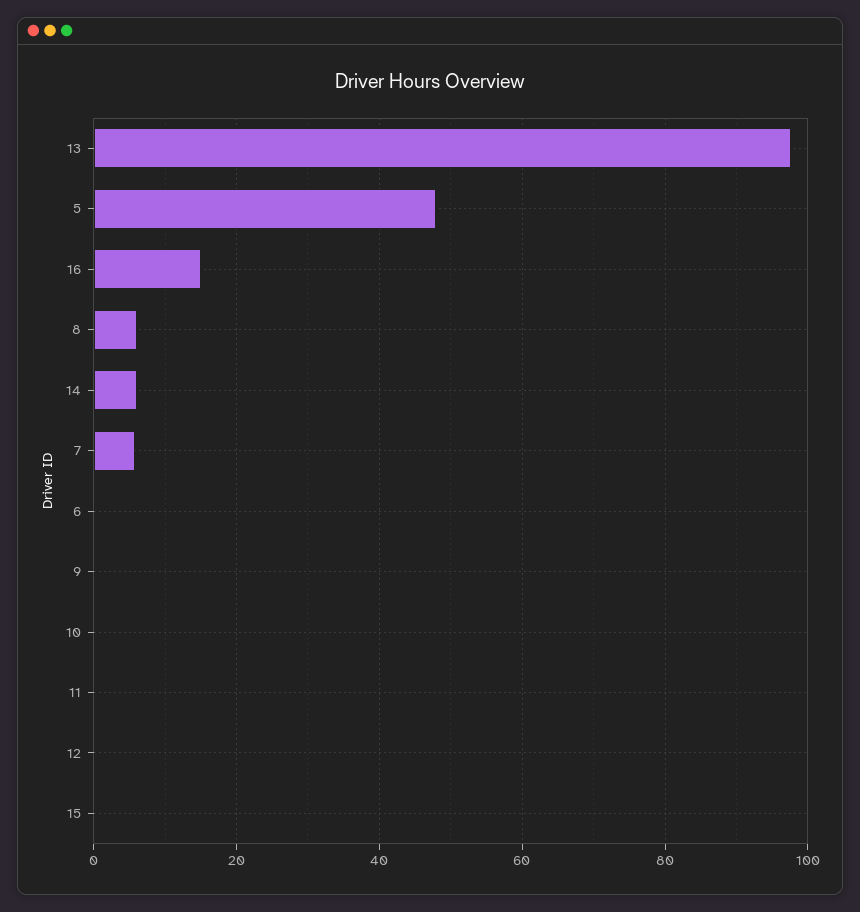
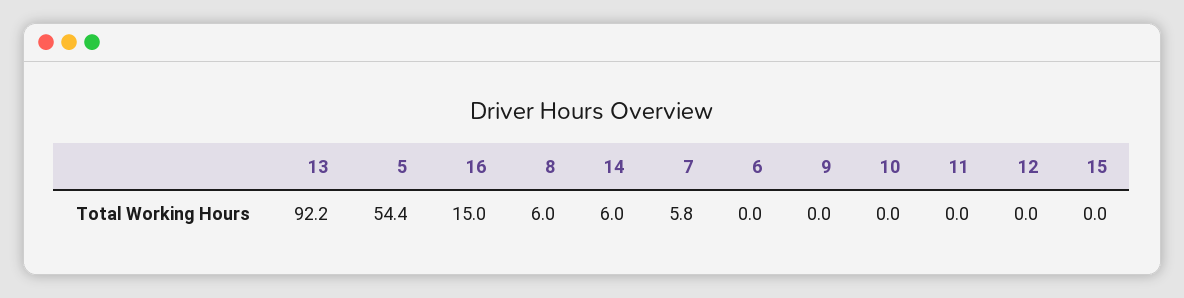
  {
-   "13": 98,
+   "13": 92.2,
-   "5": 48,
+   "5": 54.4,
    "16": 15,
    "8": 6,
    "14": 6,
    "7": 5.8,
    "6": 0,
    "9": 0,
    "10": 0,
    "11": 0,
    "12": 0,
    "15": 0
  }

